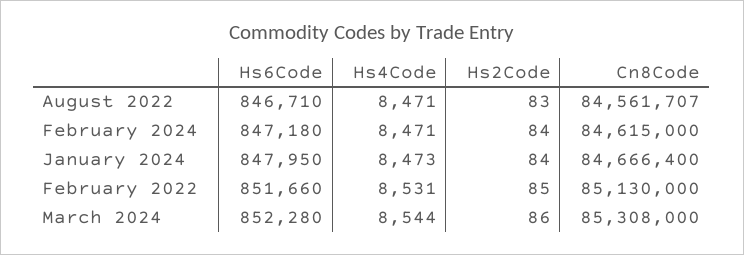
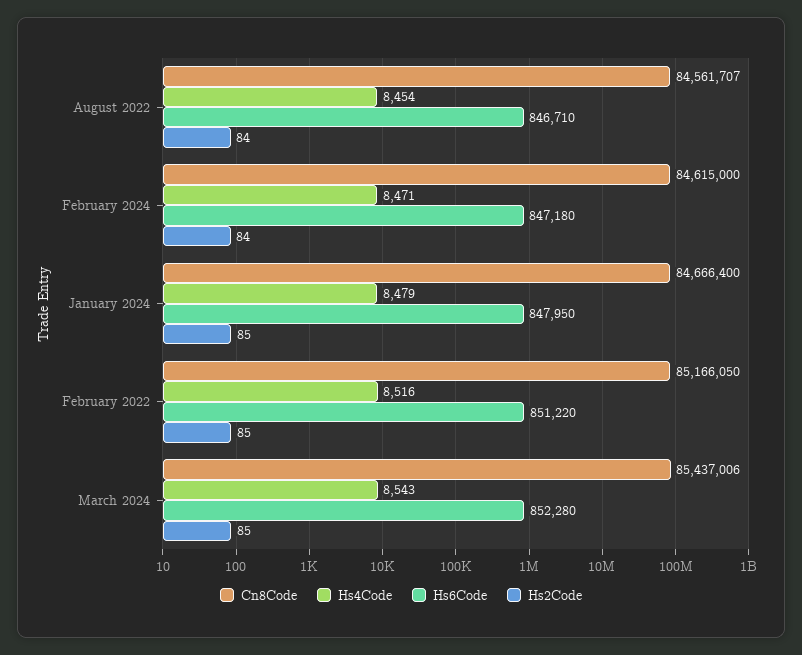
  {
    "Hs6Code": {
      "August 2022": 846710,
      "February 2024": 847180,
      "January 2024": 847950,
-     "February 2022": 851660,
+     "February 2022": 851220,
      "March 2024": 852280
    },
    "Hs4Code": {
-     "August 2022": 8471,
+     "August 2022": 8454,
      "February 2024": 8471,
-     "January 2024": 8473,
+     "January 2024": 8479,
-     "February 2022": 8531,
+     "February 2022": 8516,
-     "March 2024": 8544
+     "March 2024": 8543
    },
    "Hs2Code": {
-     "August 2022": 83,
+     "August 2022": 84,
      "February 2024": 84,
-     "January 2024": 84,
+     "January 2024": 85,
      "February 2022": 85,
-     "March 2024": 86
+     "March 2024": 85
    },
    "Cn8Code": {
      "August 2022": 84561707,
      "February 2024": 84615000,
      "January 2024": 84666400,
-     "February 2022": 85130000,
+     "February 2022": 85166050,
-     "March 2024": 85308000
+     "March 2024": 85437006
    }
  }

